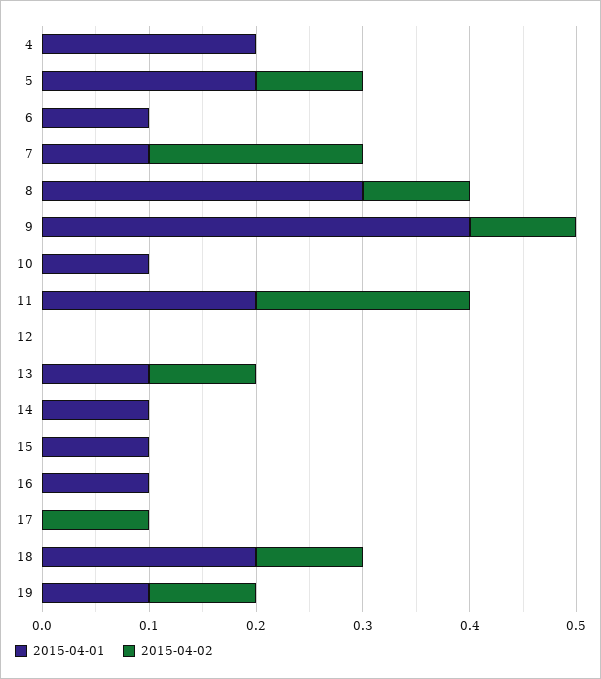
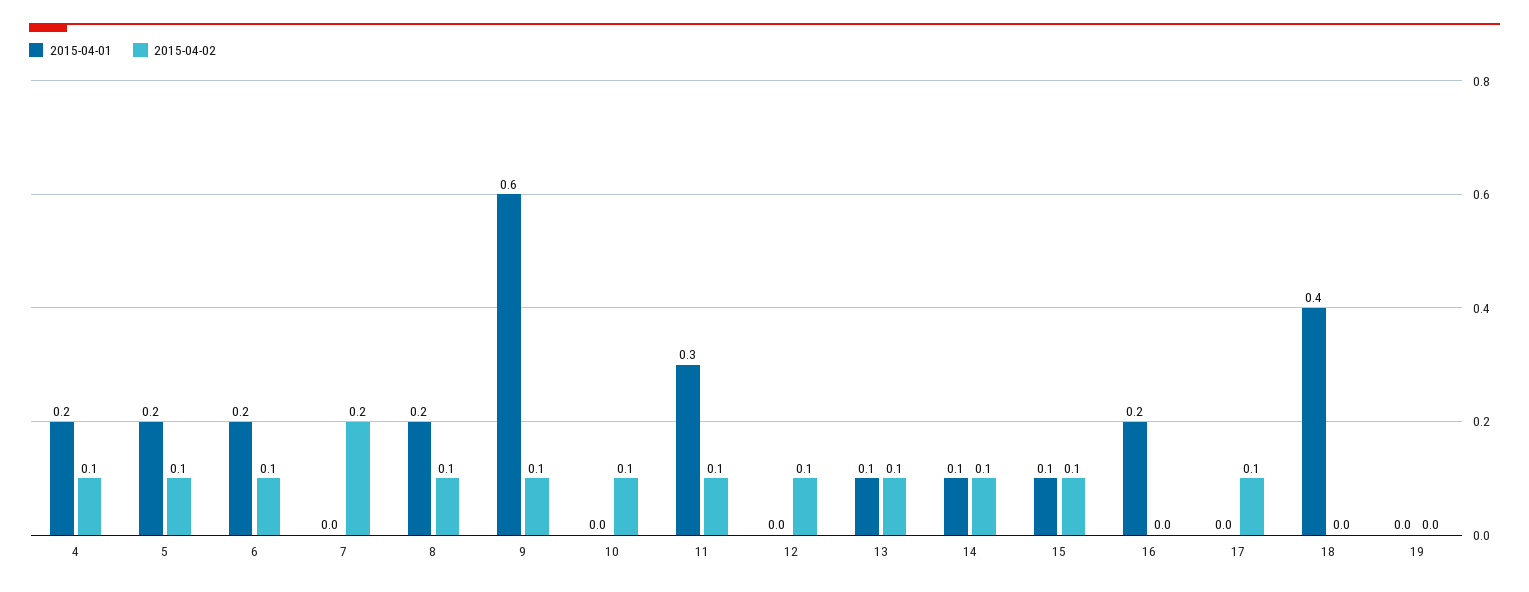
  {
    "2015-04-01": {
      "4": 0.2,
      "5": 0.2,
-     "6": 0.1,
+     "6": 0.2,
-     "7": 0.1,
+     "7": 0,
-     "8": 0.3,
+     "8": 0.2,
-     "9": 0.4,
+     "9": 0.6,
-     "10": 0.1,
+     "10": 0,
-     "11": 0.2,
+     "11": 0.3,
      "12": 0,
      "13": 0.1,
      "14": 0.1,
      "15": 0.1,
-     "16": 0.1,
+     "16": 0.2,
      "17": 0,
-     "18": 0.2,
+     "18": 0.4,
-     "19": 0.1
+     "19": 0
    },
    "2015-04-02": {
-     "4": 0,
+     "4": 0.1,
      "5": 0.1,
-     "6": 0,
+     "6": 0.1,
      "7": 0.2,
      "8": 0.1,
      "9": 0.1,
-     "10": 0,
+     "10": 0.1,
-     "11": 0.2,
+     "11": 0.1,
-     "12": 0,
+     "12": 0.1,
      "13": 0.1,
-     "14": 0,
+     "14": 0.1,
-     "15": 0,
+     "15": 0.1,
      "16": 0,
      "17": 0.1,
-     "18": 0.1,
+     "18": 0,
-     "19": 0.1
+     "19": 0
    }
  }

